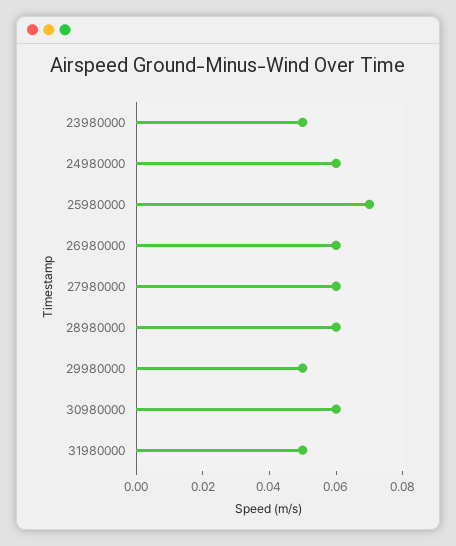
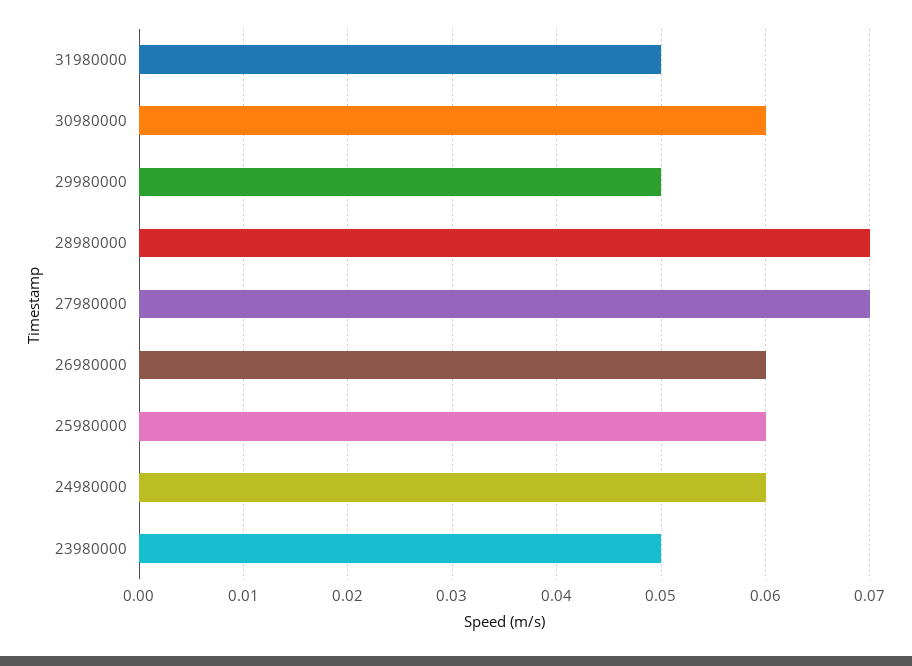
  {
    "23980000": 0.05,
    "24980000": 0.06,
-   "25980000": 0.07,
+   "25980000": 0.06,
    "26980000": 0.06,
-   "27980000": 0.06,
+   "27980000": 0.07,
-   "28980000": 0.06,
+   "28980000": 0.07,
    "29980000": 0.05,
    "30980000": 0.06,
    "31980000": 0.05
  }

